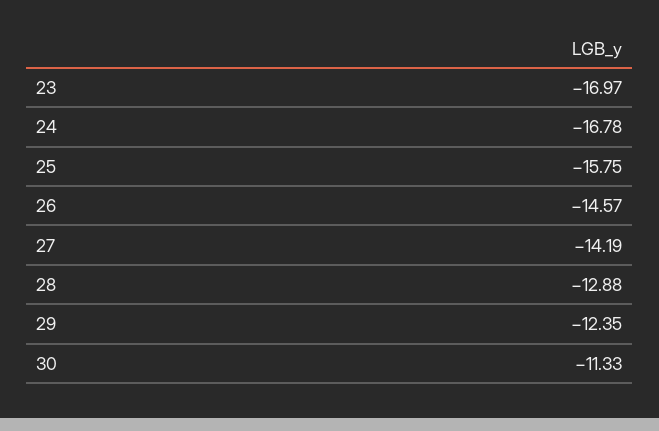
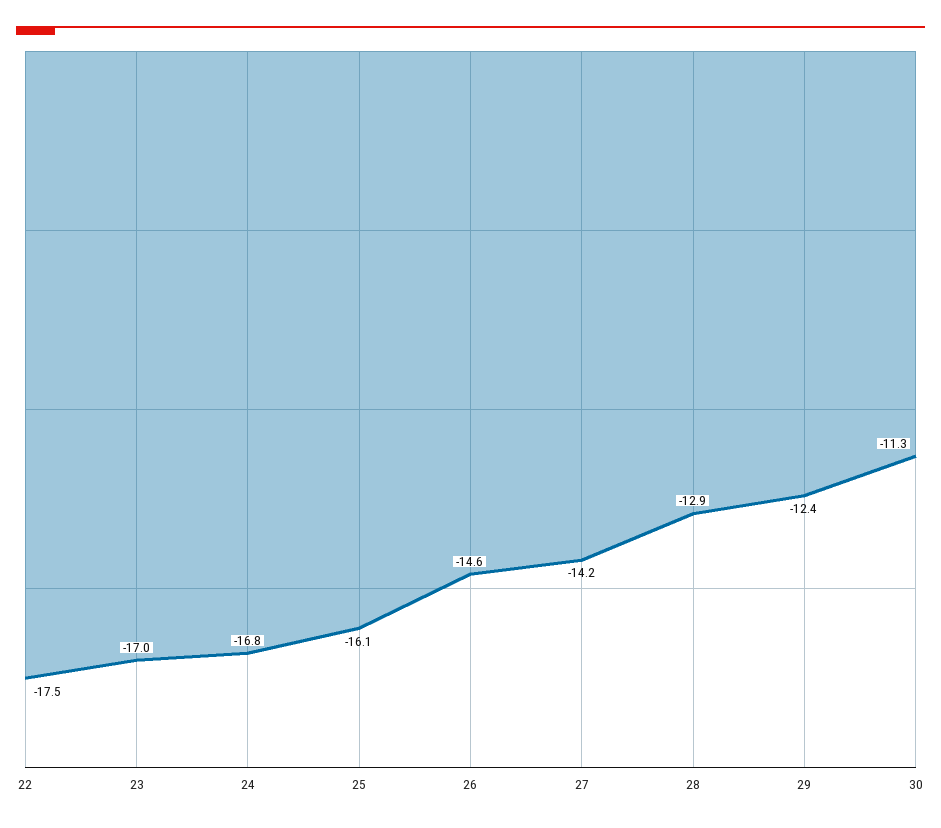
  {
    "23": -16.97,
    "24": -16.78,
-   "25": -15.75,
+   "25": -16.1,
    "26": -14.57,
    "27": -14.19,
    "28": -12.88,
    "29": -12.35,
-   "30": -11.33
+   "30": -11.33,
+   "22": -17.5
  }

